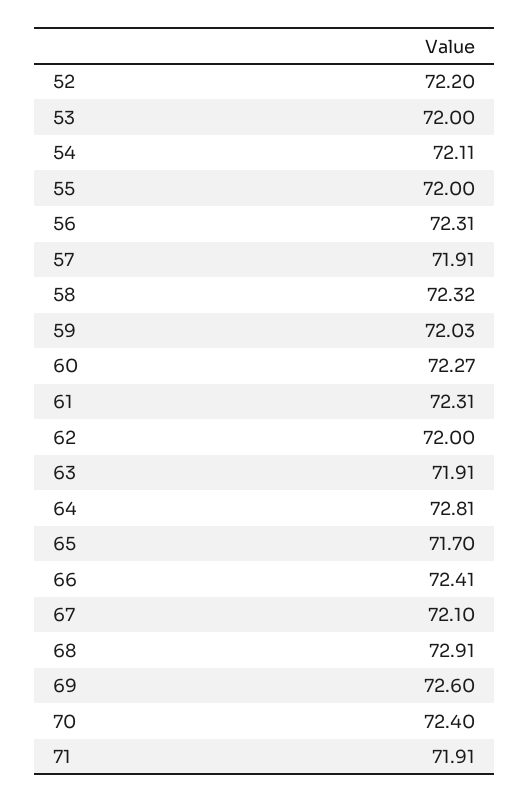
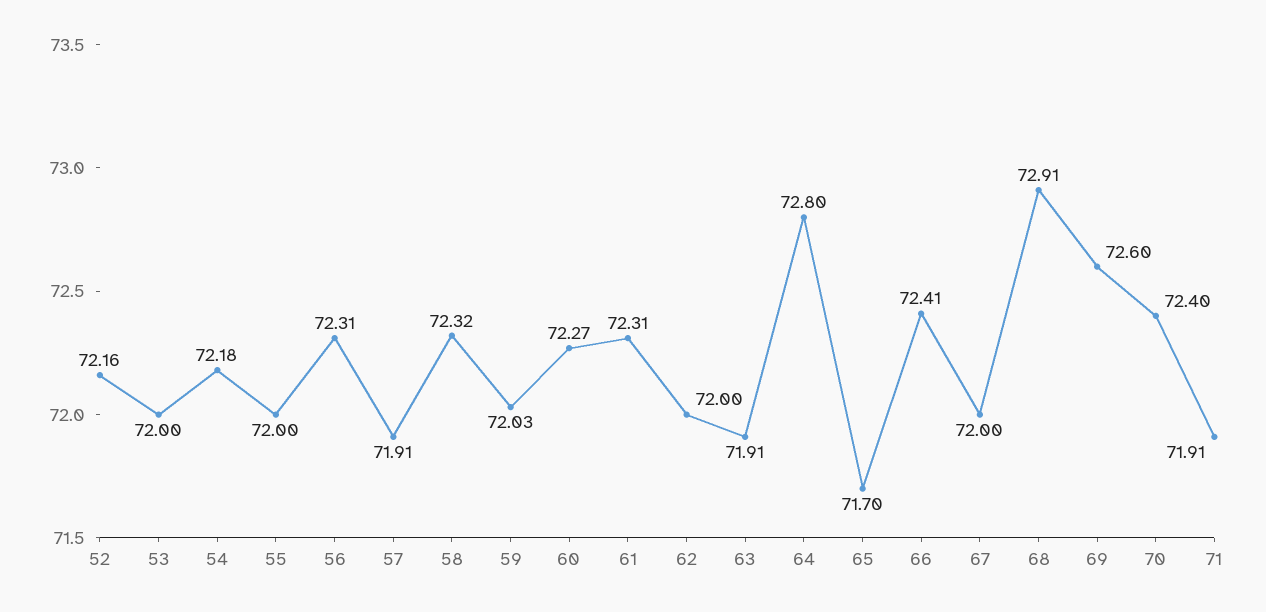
  {
-   "52": 72.2,
+   "52": 72.16,
    "53": 72,
-   "54": 72.11,
+   "54": 72.18,
    "55": 72,
    "56": 72.31,
    "57": 71.91,
    "58": 72.32,
    "59": 72.03,
    "60": 72.27,
    "61": 72.31,
    "62": 72,
    "63": 71.91,
-   "64": 72.81,
+   "64": 72.8,
    "65": 71.7,
    "66": 72.41,
-   "67": 72.1,
+   "67": 72,
    "68": 72.91,
    "69": 72.6,
    "70": 72.4,
    "71": 71.91
  }

